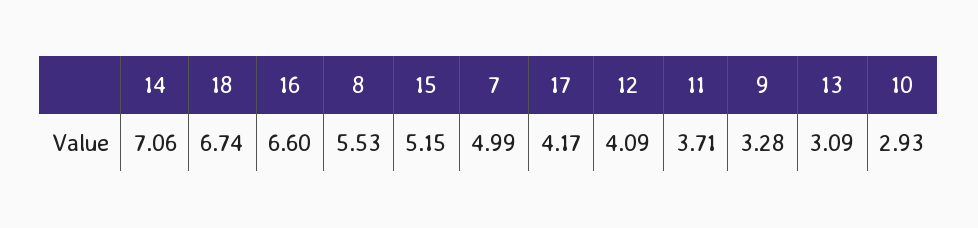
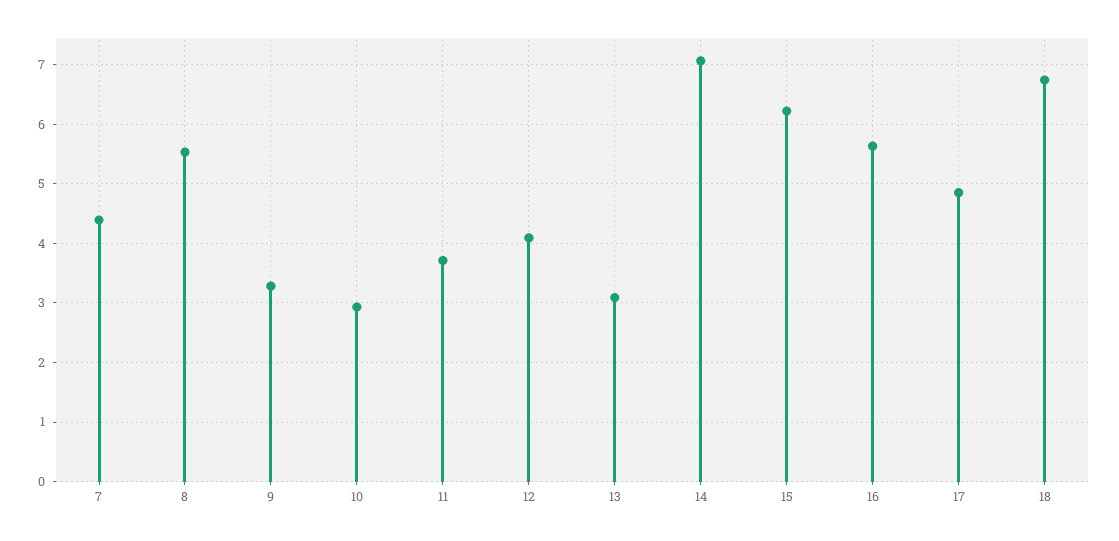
  {
    "14": 7.06,
    "18": 6.74,
-   "16": 6.6,
+   "16": 5.6,
    "8": 5.53,
-   "15": 5.15,
+   "15": 6.2,
-   "7": 4.99,
+   "7": 4.4,
-   "17": 4.17,
+   "17": 4.8,
    "12": 4.09,
    "11": 3.71,
    "9": 3.28,
    "13": 3.09,
    "10": 2.93
  }

